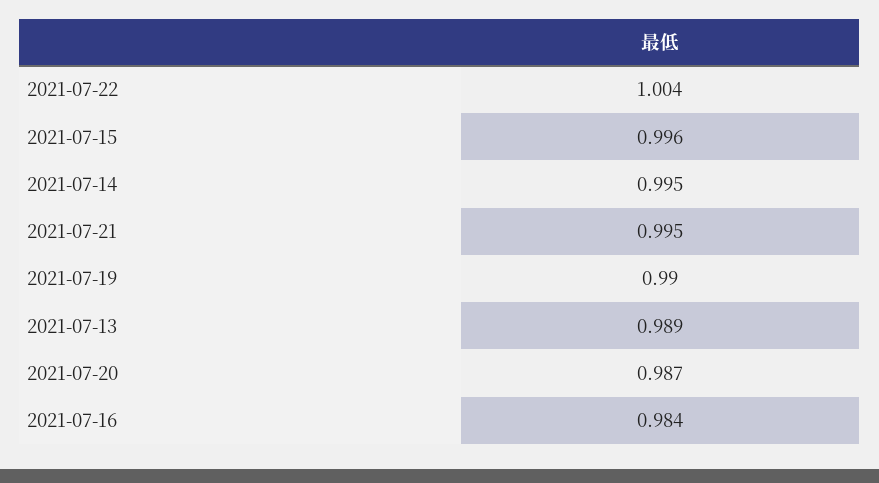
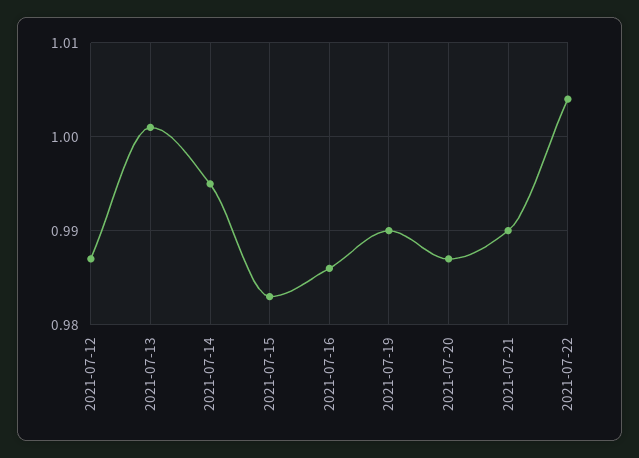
  {
    "2021-07-22": 1.004,
-   "2021-07-15": 0.996,
+   "2021-07-15": 0.983,
    "2021-07-14": 0.995,
-   "2021-07-21": 0.995,
+   "2021-07-21": 0.99,
    "2021-07-19": 0.99,
-   "2021-07-13": 0.989,
+   "2021-07-13": 1.001,
    "2021-07-20": 0.987,
-   "2021-07-16": 0.984
+   "2021-07-16": 0.986,
+   "2021-07-12": 0.987
  }

